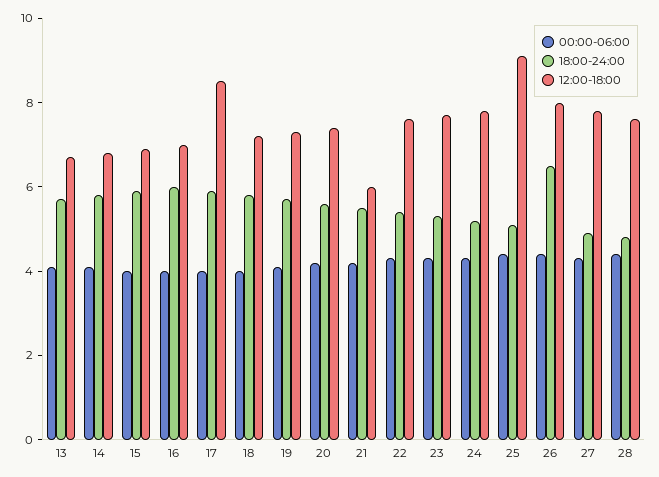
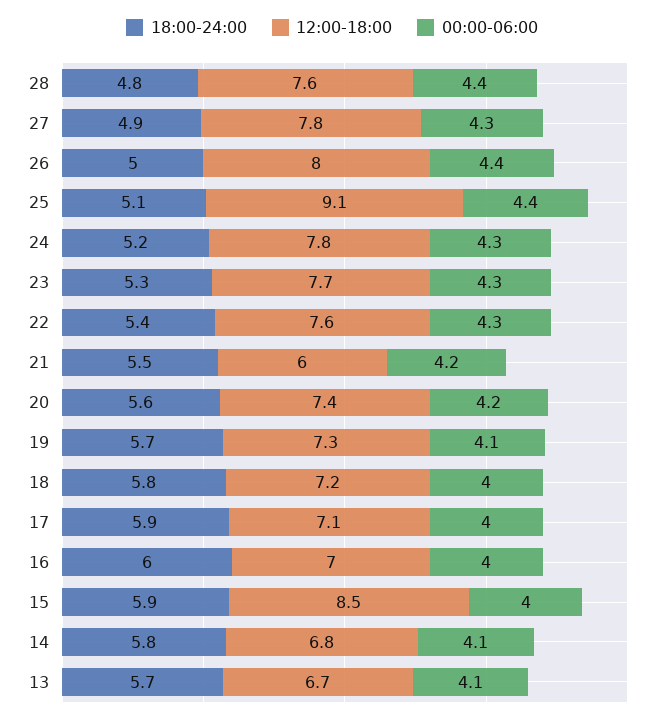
  {
    "00:00-06:00": {
      "13": 4.1,
      "14": 4.1,
      "15": 4,
      "16": 4,
      "17": 4,
      "18": 4,
      "19": 4.1,
      "20": 4.2,
      "21": 4.2,
      "22": 4.3,
      "23": 4.3,
      "24": 4.3,
      "25": 4.4,
      "26": 4.4,
      "27": 4.3,
      "28": 4.4
    },
    "18:00-24:00": {
      "13": 5.7,
      "14": 5.8,
      "15": 5.9,
      "16": 6,
      "17": 5.9,
      "18": 5.8,
      "19": 5.7,
      "20": 5.6,
      "21": 5.5,
      "22": 5.4,
      "23": 5.3,
      "24": 5.2,
      "25": 5.1,
-     "26": 6.5,
+     "26": 5,
      "27": 4.9,
      "28": 4.8
    },
    "12:00-18:00": {
      "13": 6.7,
      "14": 6.8,
-     "15": 7,
+     "15": 8.5,
      "16": 7,
-     "17": 8.5,
+     "17": 7.1,
      "18": 7.2,
      "19": 7.3,
      "20": 7.4,
      "21": 6,
      "22": 7.6,
      "23": 7.7,
      "24": 7.8,
      "25": 9.1,
      "26": 8,
      "27": 7.8,
      "28": 7.6
    }
  }

